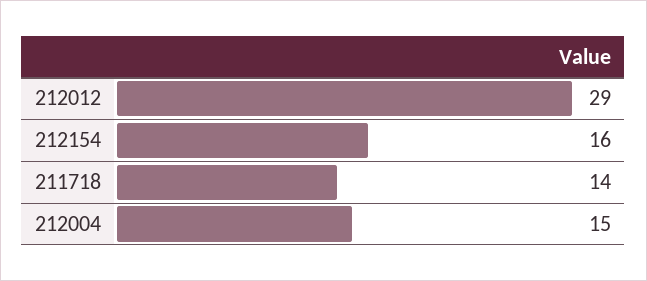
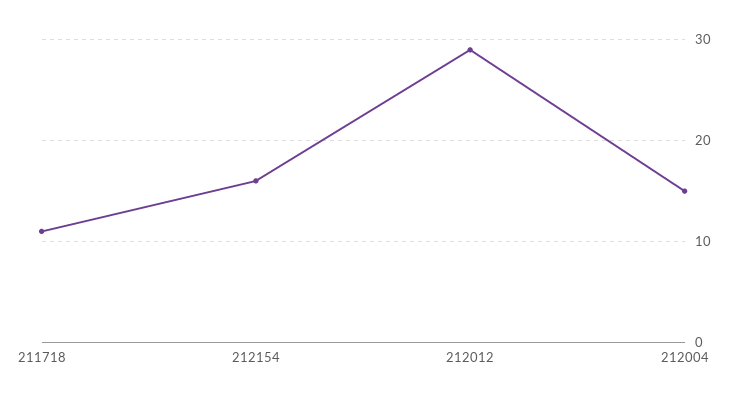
  {
    "212012": 29,
    "212154": 16,
-   "211718": 14,
+   "211718": 11,
    "212004": 15
  }

